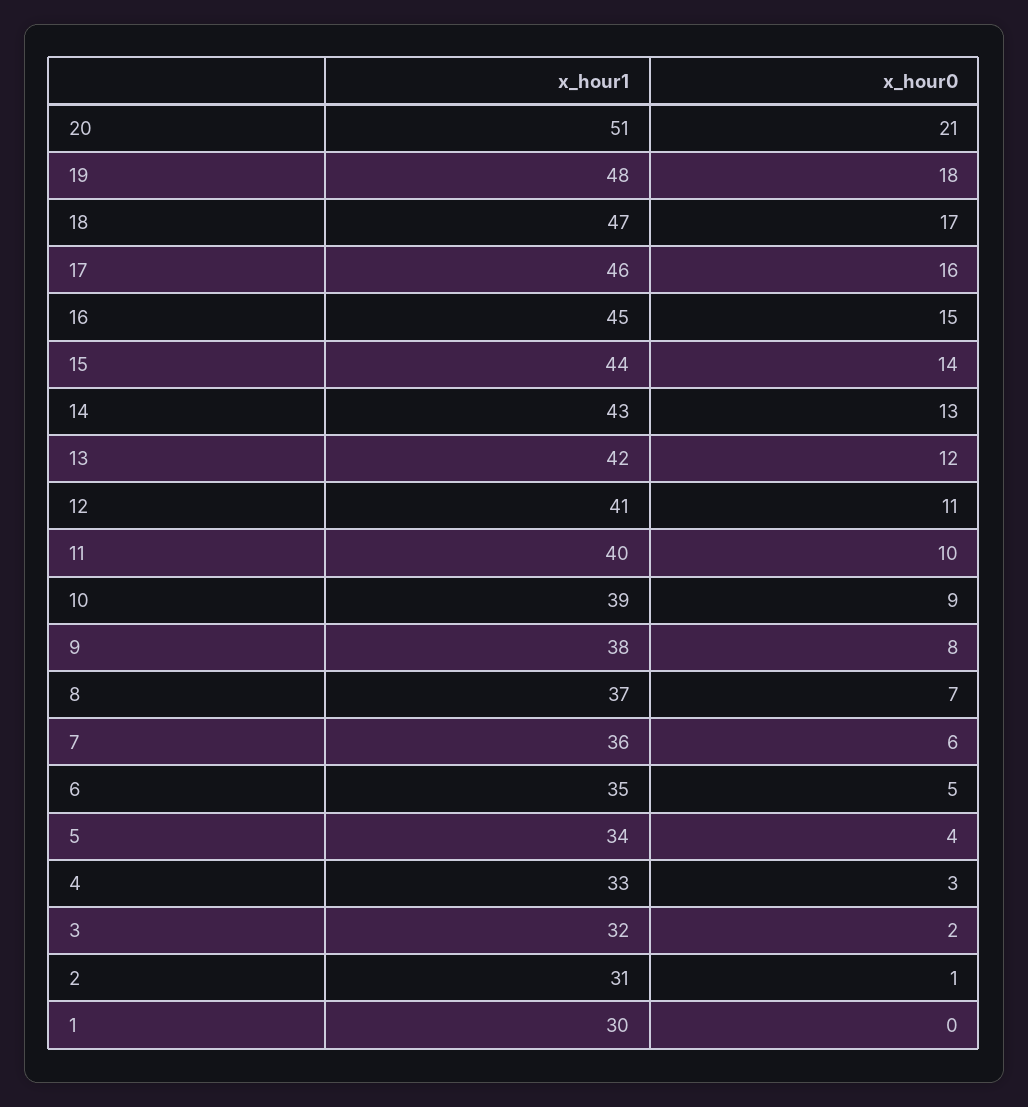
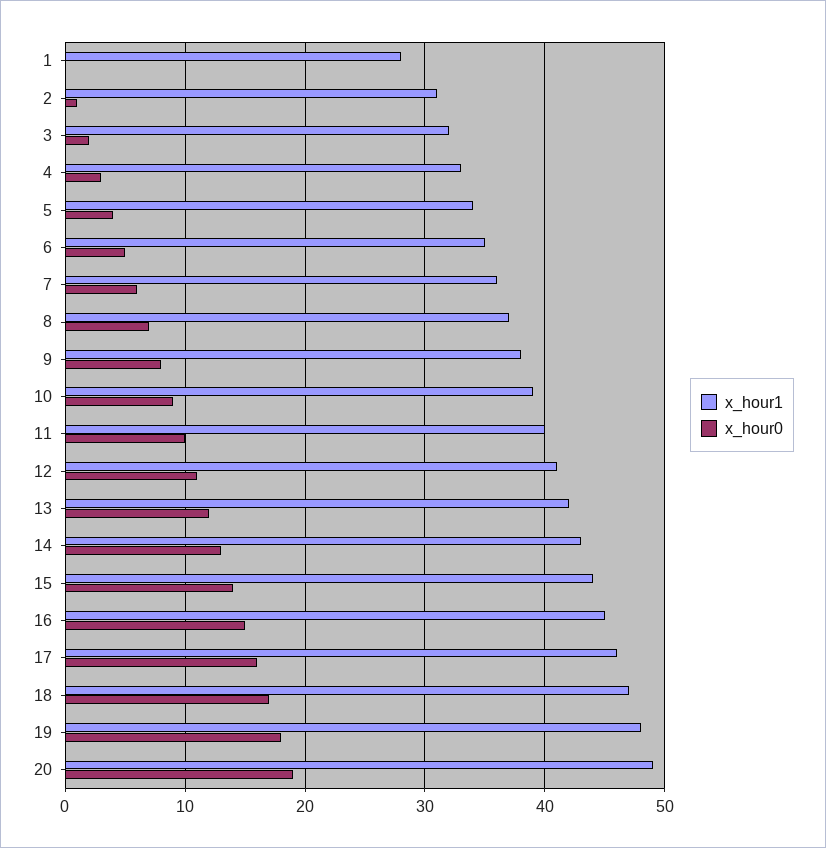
  {
    "x_hour1": {
-     "20": 51,
+     "20": 49,
      "19": 48,
      "18": 47,
      "17": 46,
      "16": 45,
      "15": 44,
      "14": 43,
      "13": 42,
      "12": 41,
      "11": 40,
      "10": 39,
      "9": 38,
      "8": 37,
      "7": 36,
      "6": 35,
      "5": 34,
      "4": 33,
      "3": 32,
      "2": 31,
-     "1": 30
+     "1": 28
    },
    "x_hour0": {
-     "20": 21,
+     "20": 19,
      "19": 18,
      "18": 17,
      "17": 16,
      "16": 15,
      "15": 14,
      "14": 13,
      "13": 12,
      "12": 11,
      "11": 10,
      "10": 9,
      "9": 8,
      "8": 7,
      "7": 6,
      "6": 5,
      "5": 4,
      "4": 3,
      "3": 2,
      "2": 1,
      "1": 0
    }
  }

